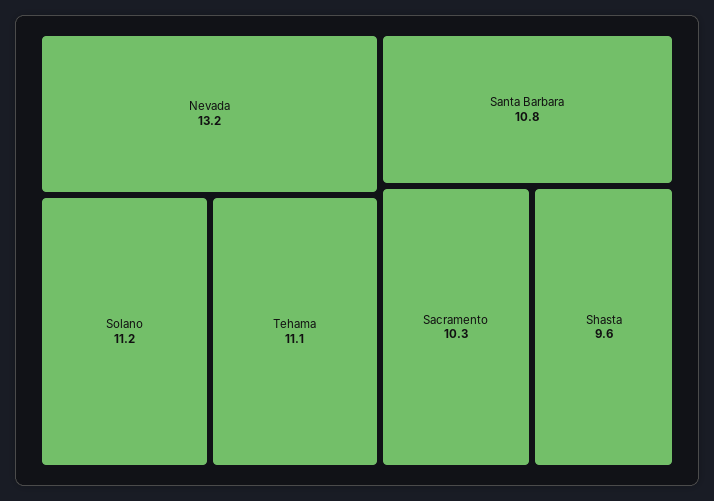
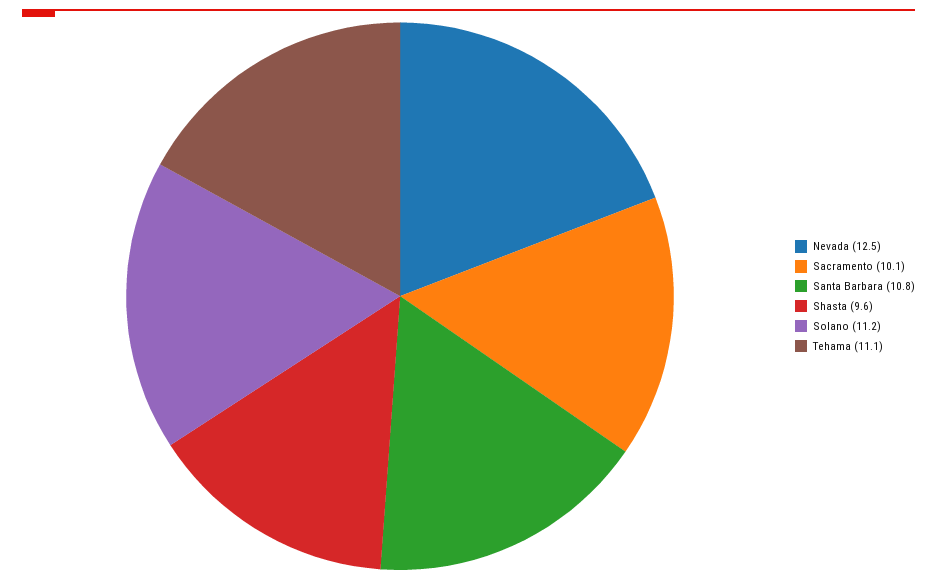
  {
-   "Nevada": 13.2,
+   "Nevada": 12.5,
    "Solano": 11.2,
    "Tehama": 11.1,
    "Santa Barbara": 10.8,
-   "Sacramento": 10.3,
+   "Sacramento": 10.1,
    "Shasta": 9.6
  }

